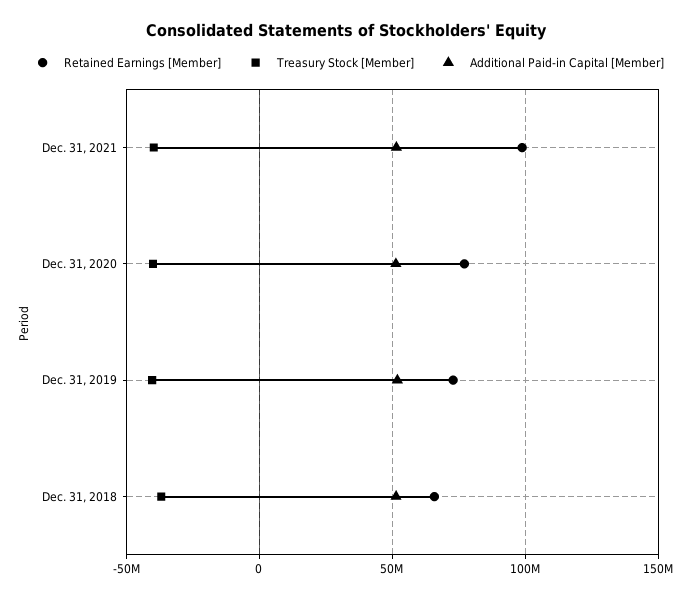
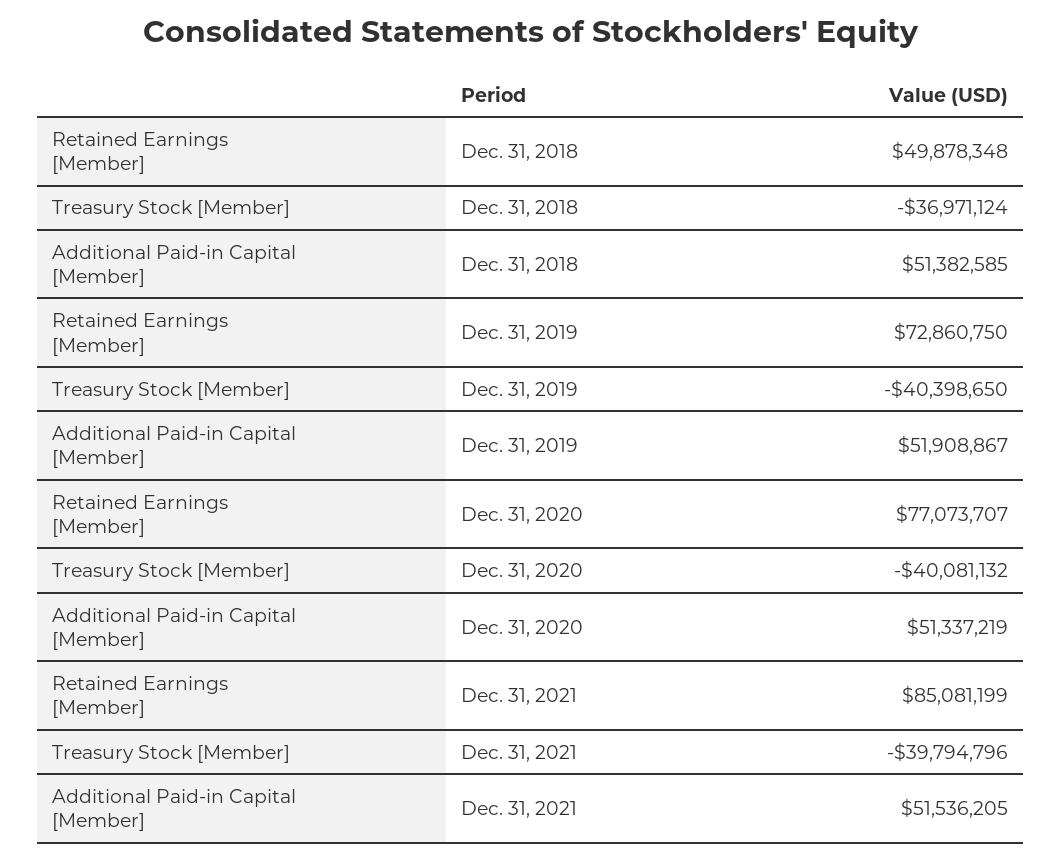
  {
    "Retained Earnings [Member]": {
-     "Dec. 31, 2021": 100000000,
+     "Dec. 31, 2021": 85081199,
      "Dec. 31, 2020": 77073707,
      "Dec. 31, 2019": 72860750,
-     "Dec. 31, 2018": 65000000
+     "Dec. 31, 2018": 49878348
    },
    "Treasury Stock [Member]": {
      "Dec. 31, 2021": -39794796,
      "Dec. 31, 2020": -40081132,
      "Dec. 31, 2019": -40398650,
      "Dec. 31, 2018": -36971124
    },
    "Additional Paid-in Capital [Member]": {
      "Dec. 31, 2021": 51536205,
      "Dec. 31, 2020": 51337219,
      "Dec. 31, 2019": 51908867,
      "Dec. 31, 2018": 51382585
    }
  }

